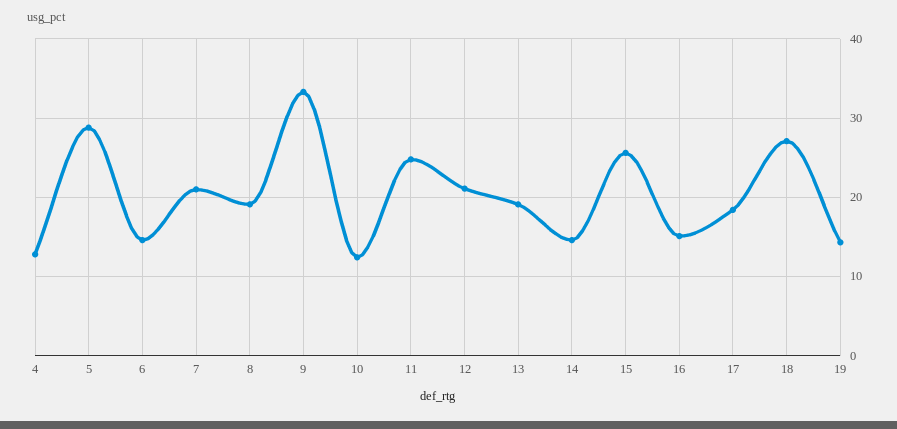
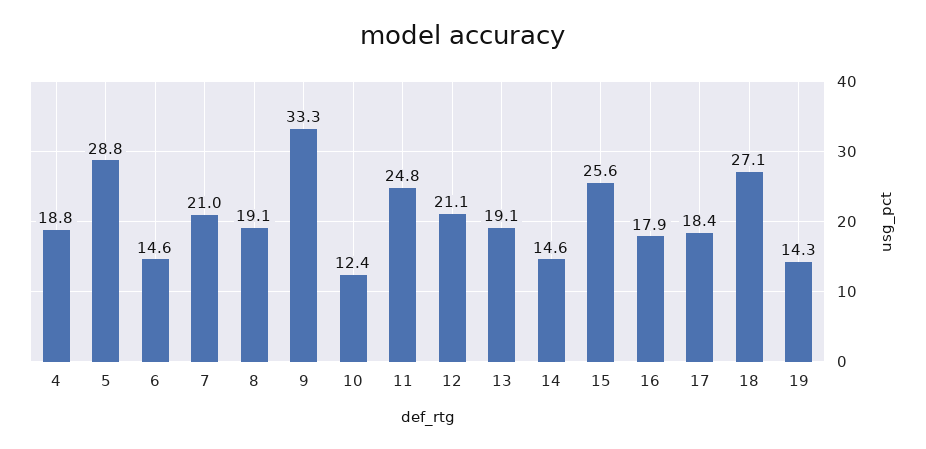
  {
-   "4": 13,
+   "4": 18.8,
    "5": 28.8,
    "6": 14.6,
    "7": 21,
    "8": 19.1,
    "9": 33.3,
    "10": 12.4,
    "11": 24.8,
    "12": 21.1,
    "13": 19.1,
    "14": 14.6,
    "15": 25.6,
-   "16": 15,
+   "16": 17.9,
    "17": 18.4,
    "18": 27.1,
    "19": 14.3
  }

